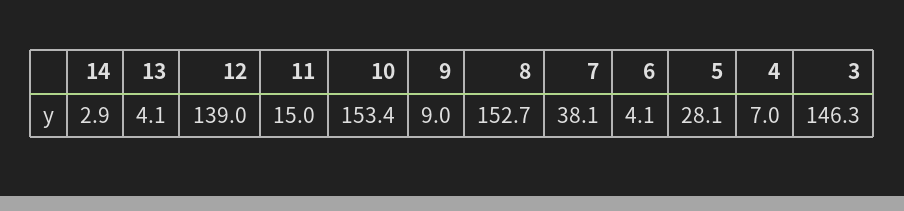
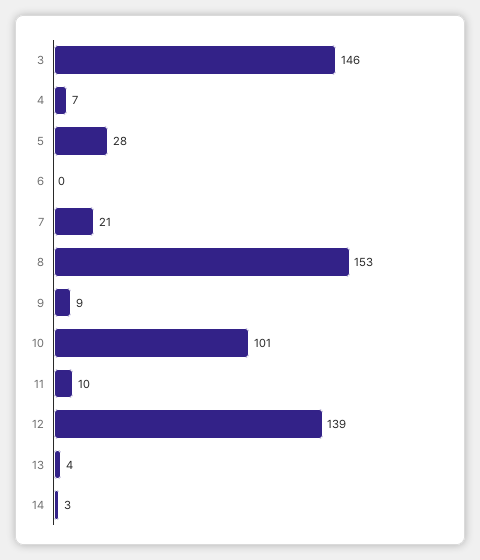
  {
    "14": 2.9,
    "13": 4.1,
    "12": 139,
-   "11": 15,
+   "11": 10,
-   "10": 153.4,
+   "10": 101,
    "9": 9,
    "8": 152.7,
-   "7": 38.1,
+   "7": 21,
-   "6": 4.1,
+   "6": 0,
    "5": 28.1,
    "4": 7,
    "3": 146.3
  }

